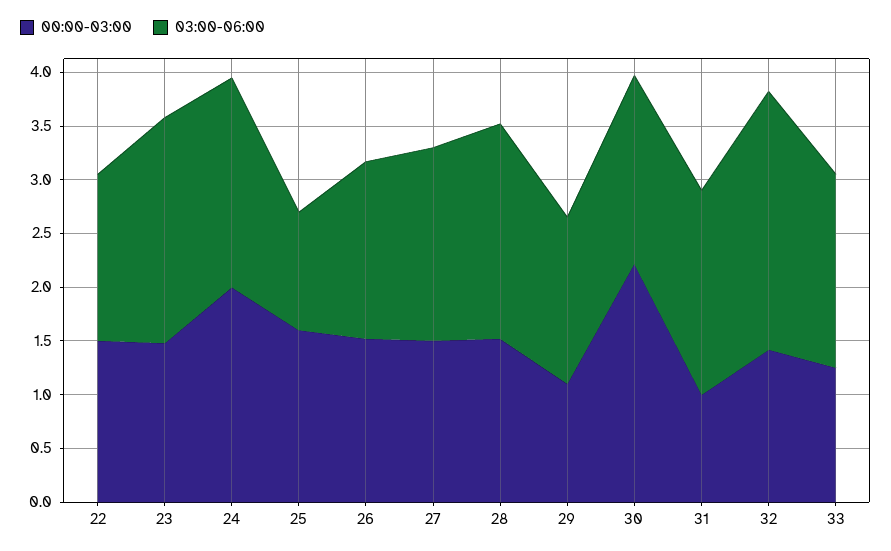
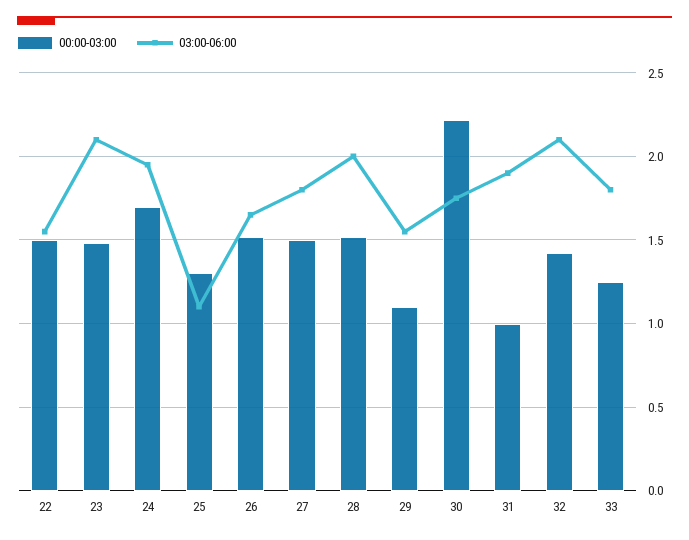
  {
    "00:00-03:00": {
      "22": 1.5,
      "23": 1.5,
-     "24": 2,
+     "24": 1.7,
-     "25": 1.6,
+     "25": 1.3,
      "26": 1.5,
      "27": 1.5,
      "28": 1.5,
      "29": 1.1,
      "30": 2.2,
      "31": 1,
      "32": 1.4,
      "33": 1.25
    },
    "03:00-06:00": {
      "22": 1.55,
      "23": 2.1,
      "24": 1.95,
      "25": 1.1,
      "26": 1.65,
      "27": 1.8,
      "28": 2,
      "29": 1.55,
      "30": 1.75,
      "31": 1.9,
-     "32": 2.4,
+     "32": 2.1,
      "33": 1.8
    }
  }

